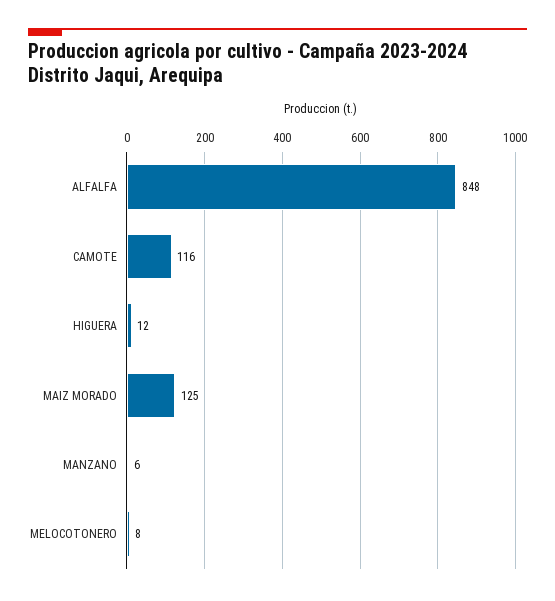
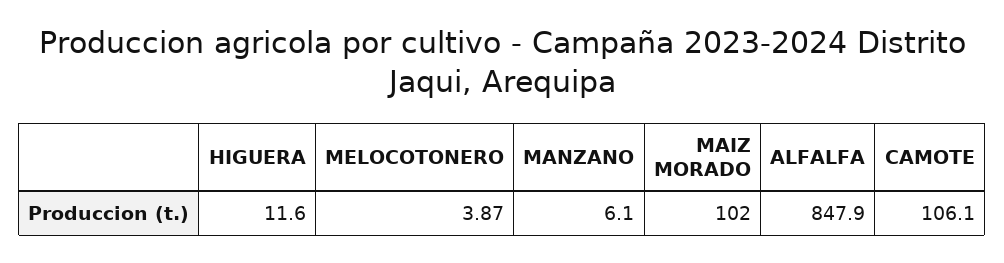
  {
    "ALFALFA": 847.9,
-   "CAMOTE": 116,
+   "CAMOTE": 106.1,
    "HIGUERA": 11.6,
-   "MAIZ MORADO": 125,
+   "MAIZ MORADO": 102,
    "MANZANO": 6.1,
-   "MELOCOTONERO": 8
+   "MELOCOTONERO": 3.87
  }

